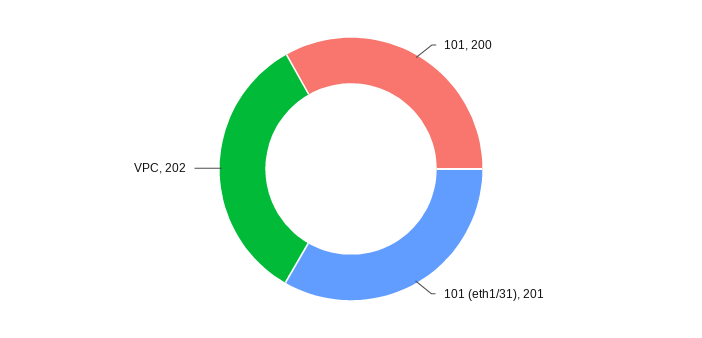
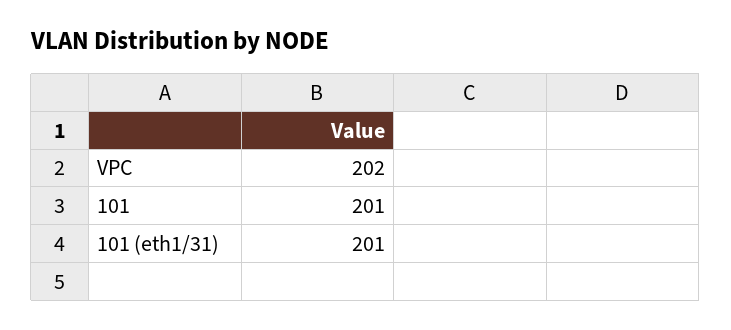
  {
-   "101": 200,
+   "101": 201,
    "101 (eth1/31)": 201,
    "VPC": 202
  }

